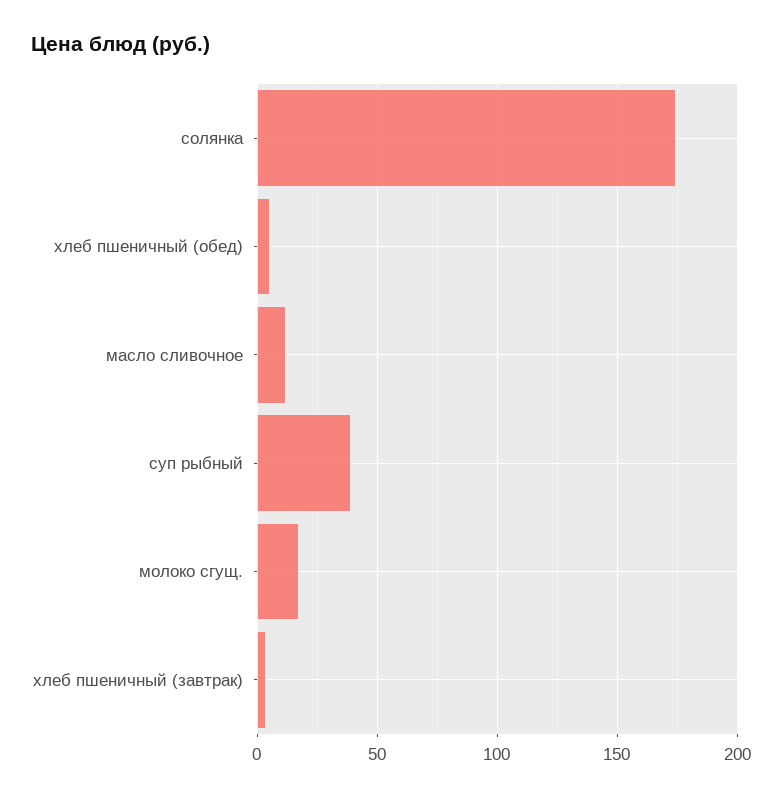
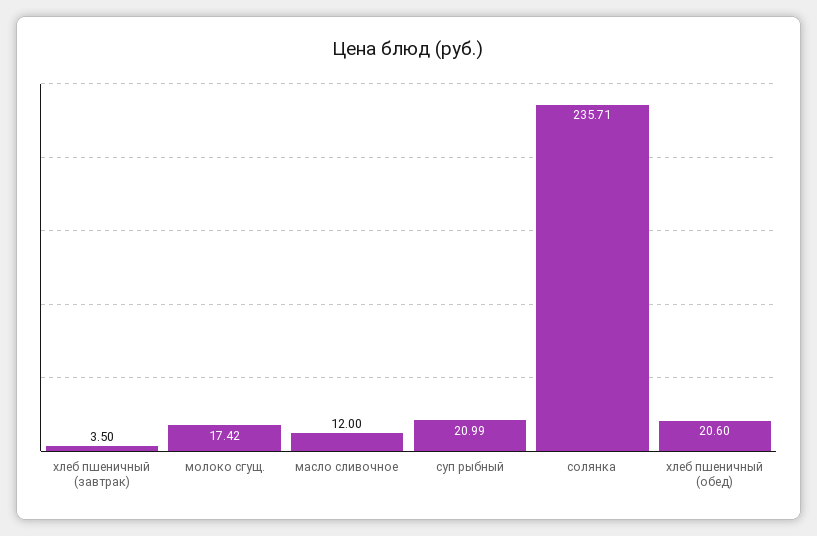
  {
-   "солянка": 175,
+   "солянка": 235.71,
-   "хлеб пшеничный (обед)": 5,
+   "хлеб пшеничный (обед)": 20.6,
    "масло сливочное": 12,
-   "суп рыбный": 40,
+   "суп рыбный": 20.99,
    "молоко сгущ.": 17.42,
    "хлеб пшеничный (завтрак)": 3.5
  }

